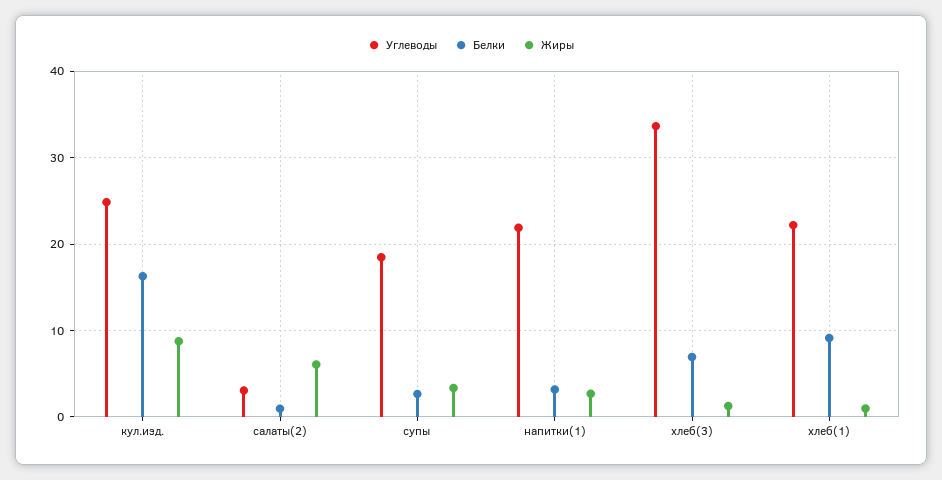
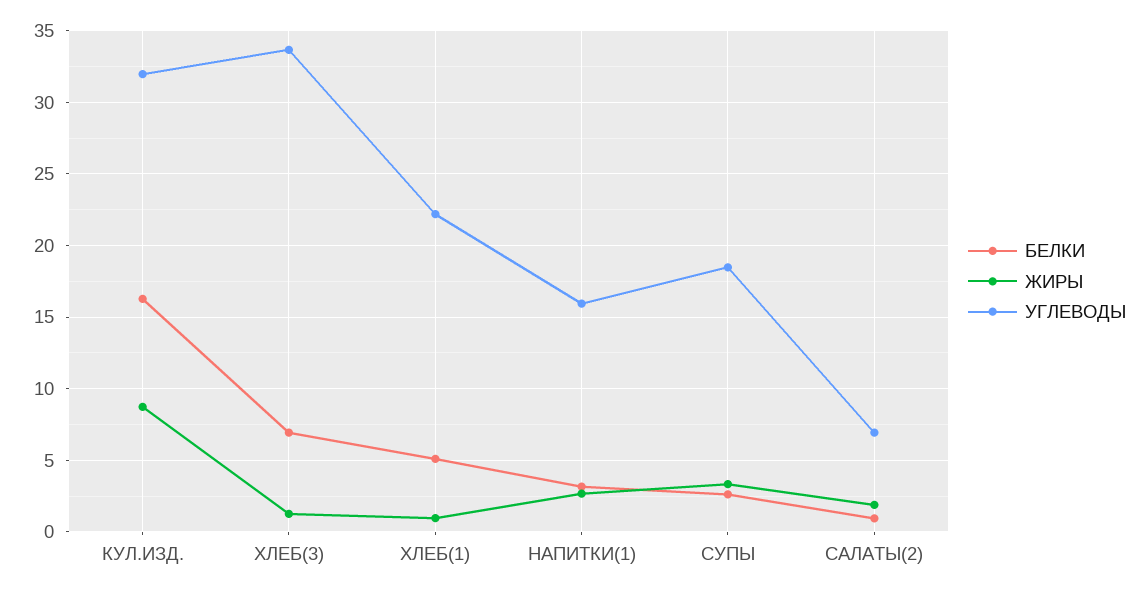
  {
    "Углеводы": {
-     "кул.изд.": 25,
+     "кул.изд.": 32,
-     "салаты(2)": 3,
+     "салаты(2)": 7,
      "супы": 18.5,
-     "напитки(1)": 22,
+     "напитки(1)": 16,
      "хлеб(3)": 33.5,
      "хлеб(1)": 22
    },
    "Белки": {
      "кул.изд.": 16.5,
      "салаты(2)": 1,
      "супы": 2.5,
      "напитки(1)": 3,
      "хлеб(3)": 7,
-     "хлеб(1)": 9
+     "хлеб(1)": 5
    },
    "Жиры": {
      "кул.изд.": 8.5,
-     "салаты(2)": 6,
+     "салаты(2)": 2,
      "супы": 3.5,
      "напитки(1)": 2.5,
      "хлеб(3)": 1.5,
      "хлеб(1)": 1
    }
  }

